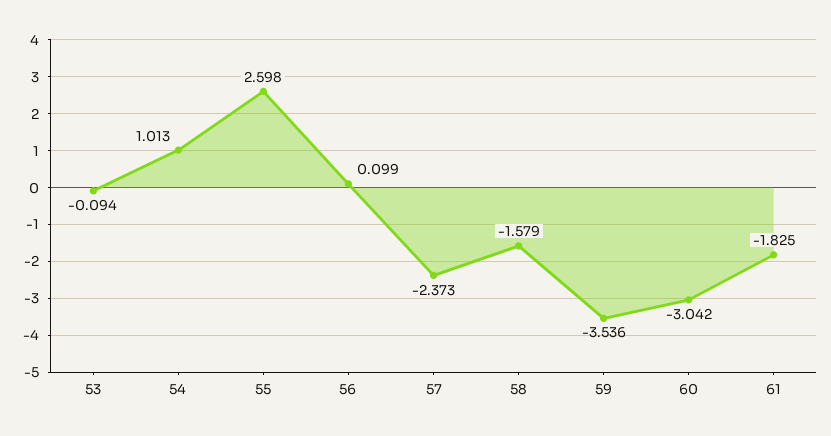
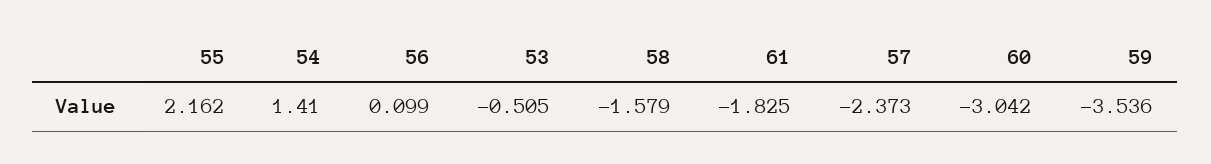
  {
-   "53": -0.094,
+   "53": -0.505,
-   "54": 1.013,
+   "54": 1.41,
-   "55": 2.598,
+   "55": 2.162,
    "56": 0.099,
    "57": -2.373,
    "58": -1.579,
    "59": -3.536,
    "60": -3.042,
    "61": -1.825
  }

